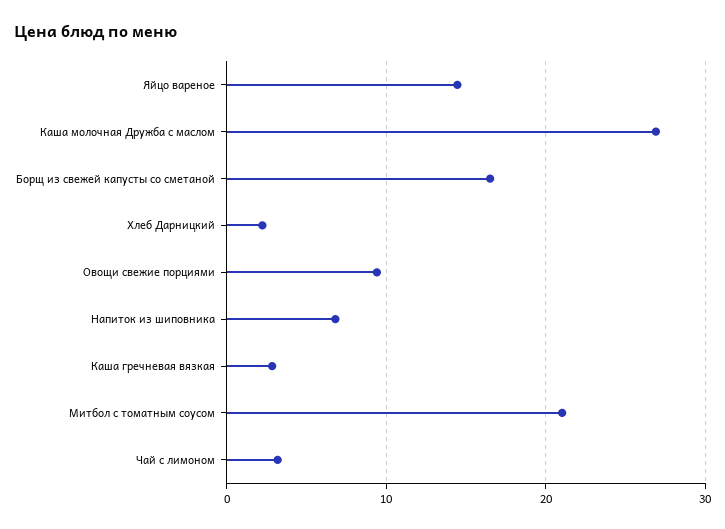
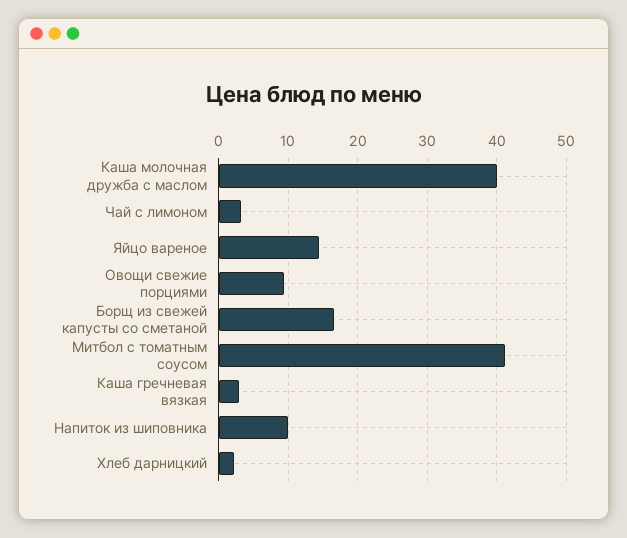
  {
    "Яйцо вареное": 14,
-   "Каша молочная Дружба с маслом": 27,
+   "Каша молочная Дружба с маслом": 40,
    "Борщ из свежей капусты со сметаной": 17,
    "Хлеб Дарницкий": 2,
    "Овощи свежие порциями": 9,
-   "Напиток из шиповника": 7,
+   "Напиток из шиповника": 10,
    "Каша гречневая вязкая": 3,
-   "Митбол с томатным соусом": 21,
+   "Митбол с томатным соусом": 41,
    "Чай с лимоном": 3
  }

